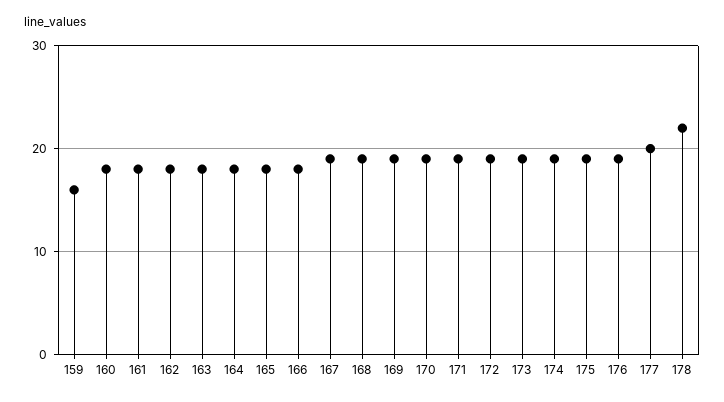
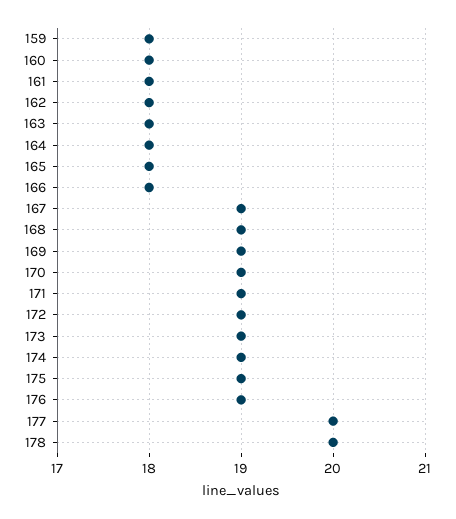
  {
-   "159": 16,
+   "159": 18,
    "160": 18,
    "161": 18,
    "162": 18,
    "163": 18,
    "164": 18,
    "165": 18,
    "166": 18,
    "167": 19,
    "168": 19,
    "169": 19,
    "170": 19,
    "171": 19,
    "172": 19,
    "173": 19,
    "174": 19,
    "175": 19,
    "176": 19,
    "177": 20,
-   "178": 22
+   "178": 20
  }

